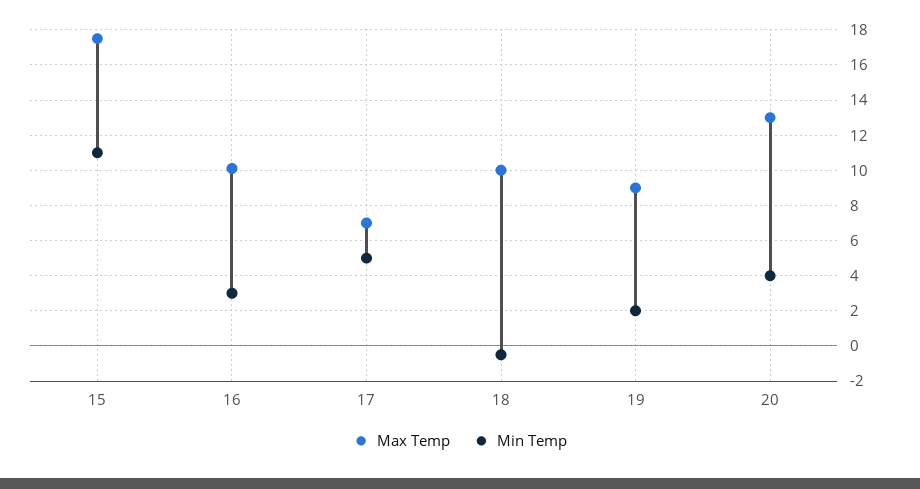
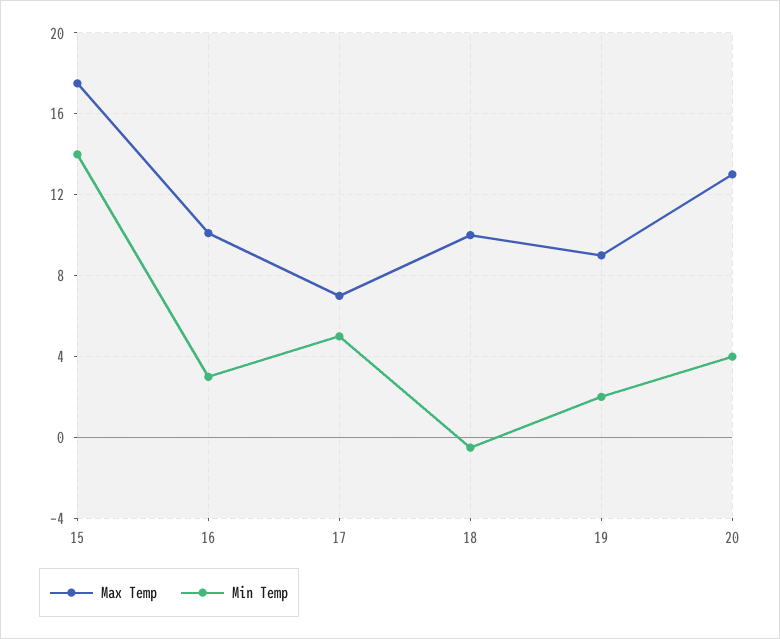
  {
    "Max Temp": {
      "15": 17.5,
      "16": 10,
      "17": 7,
      "18": 10,
      "19": 9,
      "20": 13
    },
    "Min Temp": {
-     "15": 11,
+     "15": 14,
      "16": 3,
      "17": 5,
      "18": -0.5,
      "19": 2,
      "20": 4
    }
  }

